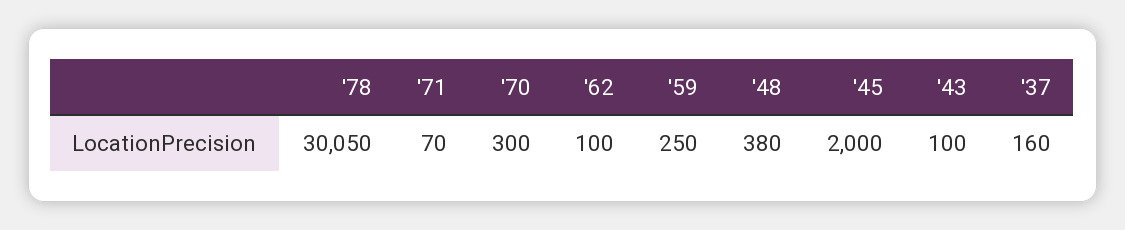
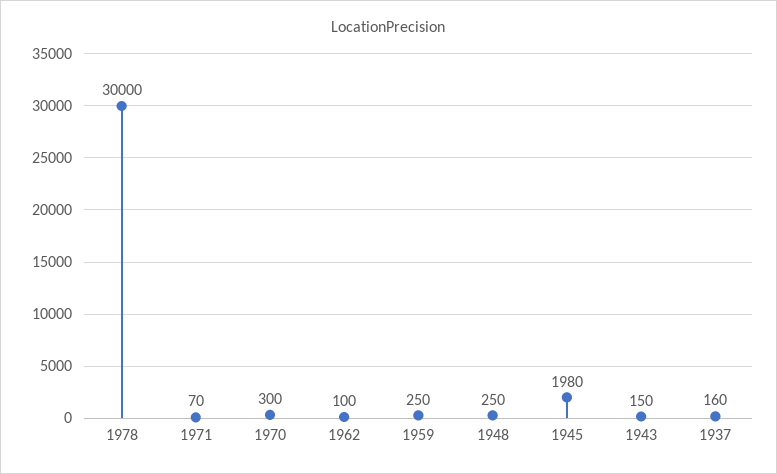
  {
-   "'78": 30050,
+   "'78": 30000,
    "'71": 70,
    "'70": 300,
    "'62": 100,
    "'59": 250,
-   "'48": 380,
+   "'48": 250,
-   "'45": 2000,
+   "'45": 1980,
-   "'43": 100,
+   "'43": 150,
    "'37": 160
  }

